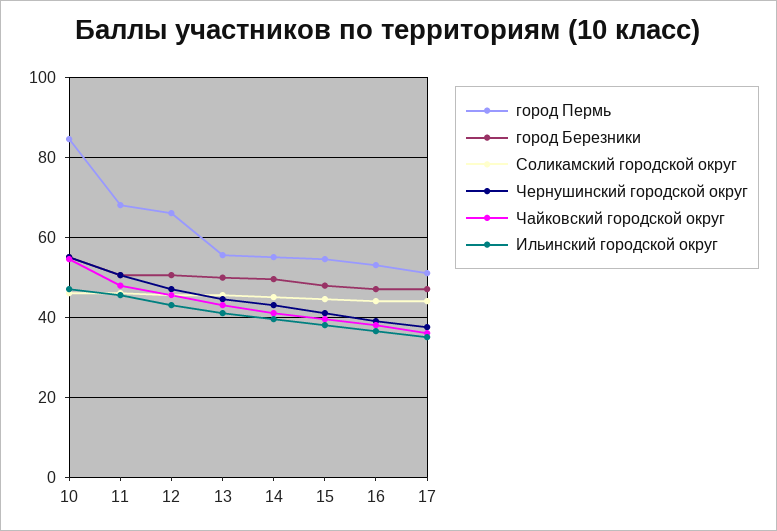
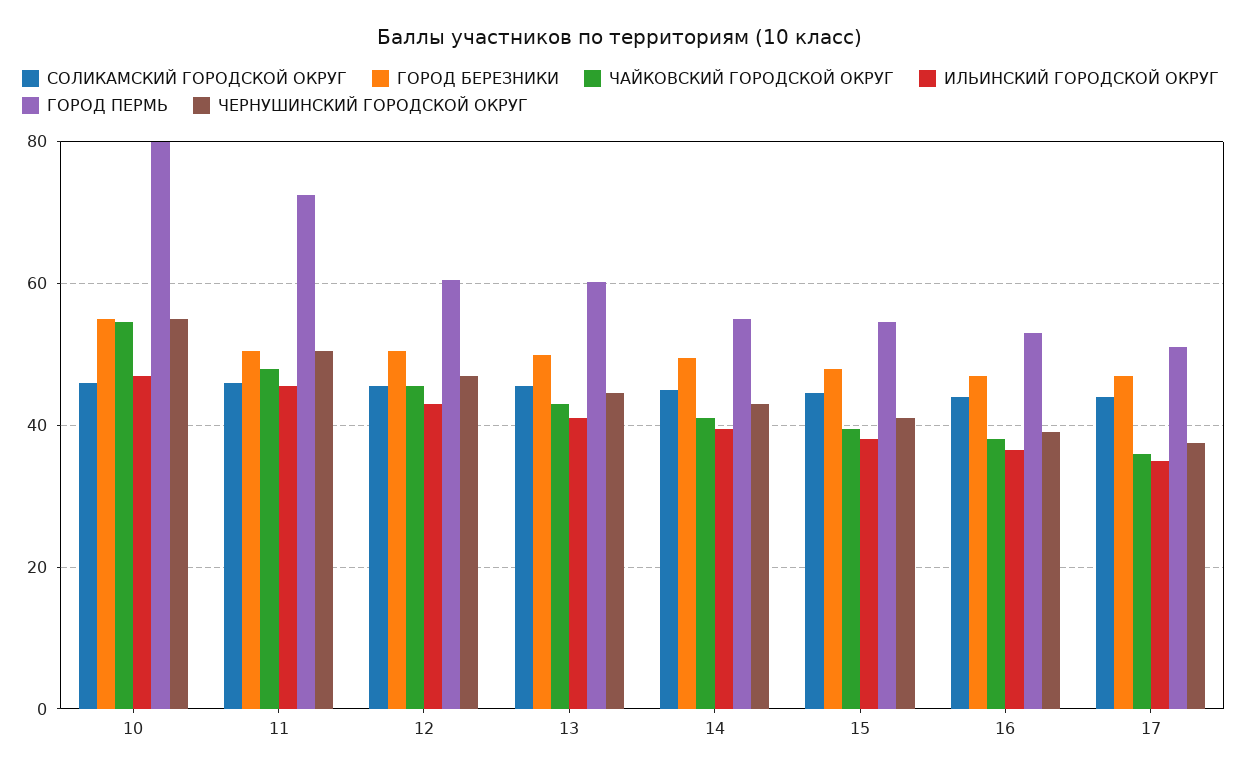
  {
    "город Пермь": {
-     "10": 84,
+     "10": 80,
-     "11": 68,
+     "11": 72,
-     "12": 66,
+     "12": 60,
-     "13": 56,
+     "13": 60,
      "14": 56,
      "15": 54,
      "16": 54,
      "17": 52
    },
    "город Березники": {
      "10": 56,
      "11": 50,
      "12": 50,
      "13": 50,
      "14": 50,
      "15": 48,
      "16": 48,
      "17": 48
    },
    "Соликамский городской округ": {
      "10": 46,
      "11": 46,
      "12": 46,
      "13": 46,
      "14": 46,
      "15": 44,
      "16": 44,
      "17": 44
    },
    "Чернушинский городской округ": {
      "10": 56,
      "11": 50,
      "12": 48,
      "13": 44,
      "14": 44,
      "15": 42,
      "16": 40,
      "17": 38
    },
    "Чайковский городской округ": {
      "10": 54,
      "11": 48,
      "12": 46,
      "13": 44,
      "14": 42,
      "15": 40,
      "16": 38,
      "17": 36
    },
    "Ильинский городской округ": {
      "10": 48,
      "11": 46,
      "12": 44,
      "13": 42,
      "14": 40,
      "15": 38,
      "16": 36,
      "17": 36
    }
  }

